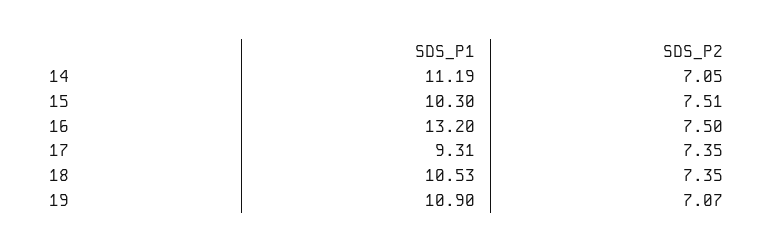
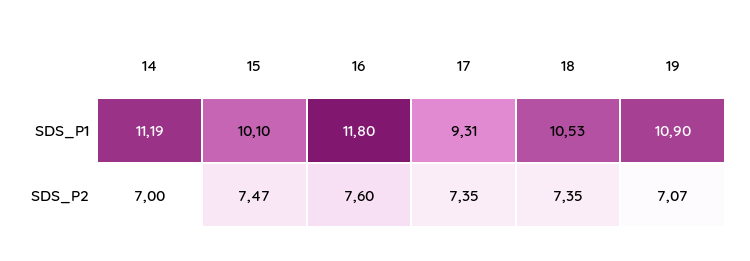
  {
    "SDS_P1": {
      "14": 11.19,
-     "15": 10.3,
+     "15": 10.1,
-     "16": 13.2,
+     "16": 11.8,
      "17": 9.31,
      "18": 10.53,
      "19": 10.9
    },
    "SDS_P2": {
-     "14": 7.05,
+     "14": 7,
-     "15": 7.51,
+     "15": 7.47,
-     "16": 7.5,
+     "16": 7.6,
      "17": 7.35,
      "18": 7.35,
      "19": 7.07
    }
  }

